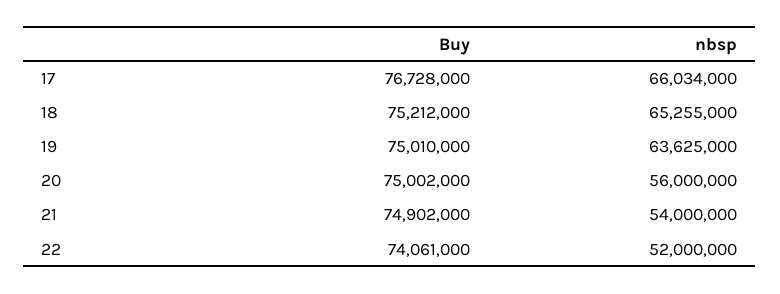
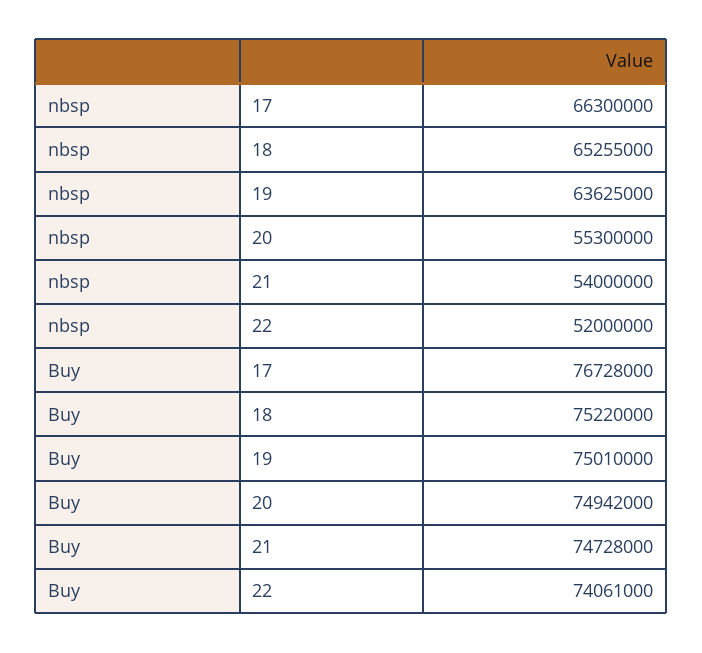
  {
    "Buy": {
      "17": 76728000,
-     "18": 75212000,
+     "18": 75220000,
      "19": 75010000,
-     "20": 75002000,
+     "20": 74942000,
-     "21": 74902000,
+     "21": 74728000,
      "22": 74061000
    },
    "nbsp": {
-     "17": 66034000,
+     "17": 66300000,
      "18": 65255000,
      "19": 63625000,
-     "20": 56000000,
+     "20": 55300000,
      "21": 54000000,
      "22": 52000000
    }
  }

